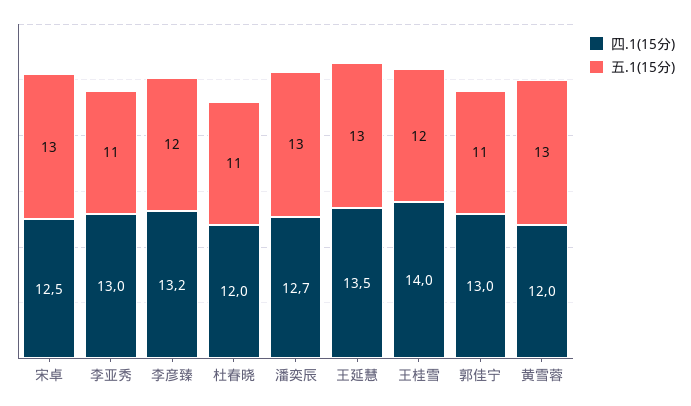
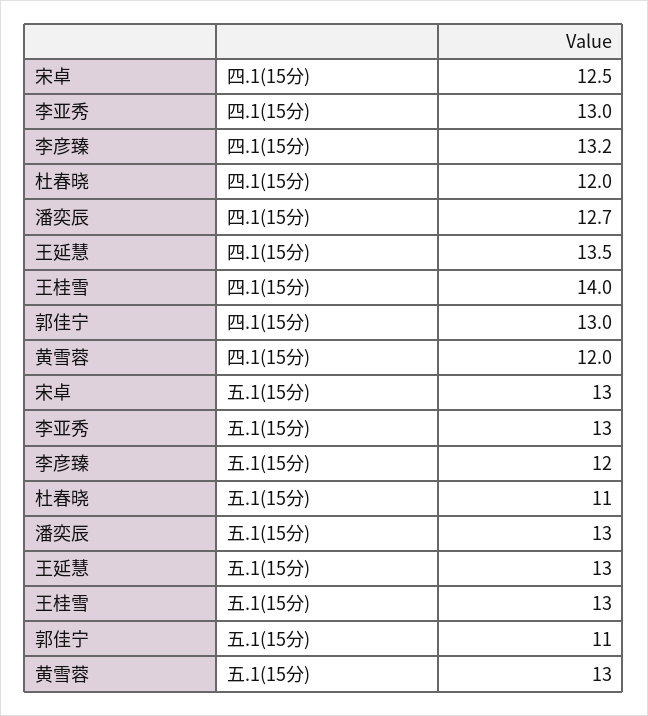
  {
    "四.1(15分)": {
      "宋卓": 12.5,
      "李亚秀": 13,
      "李彦臻": 13.2,
      "杜春晓": 12,
      "潘奕辰": 12.7,
      "王延慧": 13.5,
      "王桂雪": 14,
      "郭佳宁": 13,
      "黄雪蓉": 12
    },
    "五.1(15分)": {
      "宋卓": 13,
-     "李亚秀": 11,
+     "李亚秀": 13,
      "李彦臻": 12,
      "杜春晓": 11,
      "潘奕辰": 13,
      "王延慧": 13,
-     "王桂雪": 12,
+     "王桂雪": 13,
      "郭佳宁": 11,
      "黄雪蓉": 13
    }
  }

